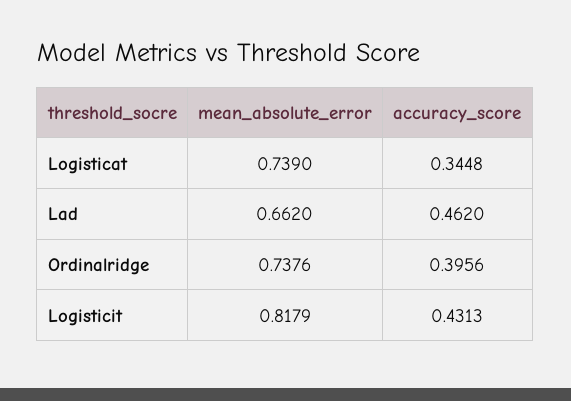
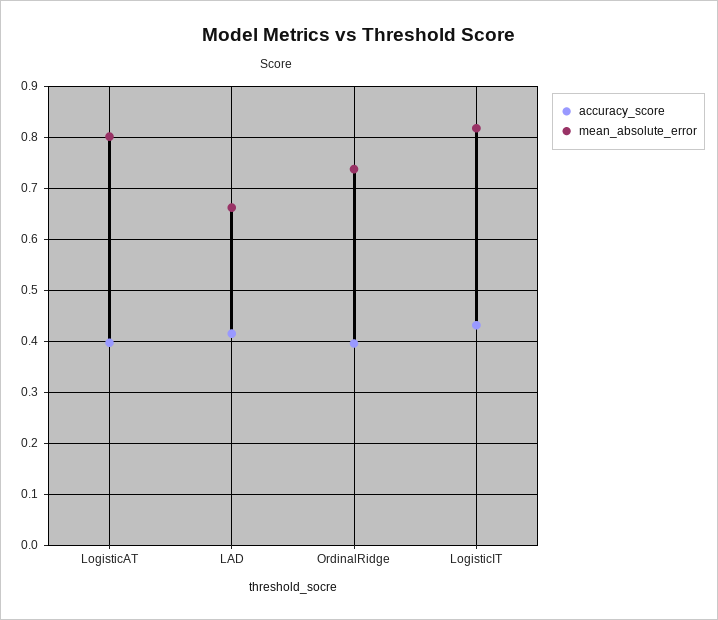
  {
    "mean_absolute_error": {
-     "Logisticat": 0.739,
+     "Logisticat": 0.8,
      "Lad": 0.662,
      "Ordinalridge": 0.7376,
      "Logisticit": 0.8179
    },
    "accuracy_score": {
-     "Logisticat": 0.3448,
+     "Logisticat": 0.4,
-     "Lad": 0.462,
+     "Lad": 0.42,
      "Ordinalridge": 0.3956,
      "Logisticit": 0.4313
    }
  }

